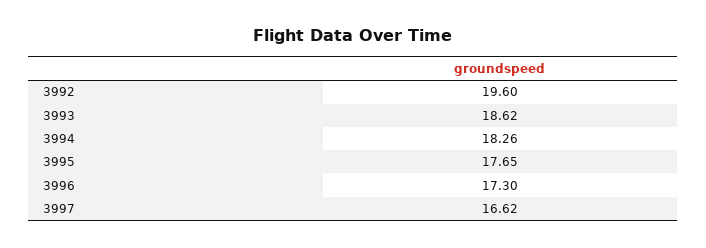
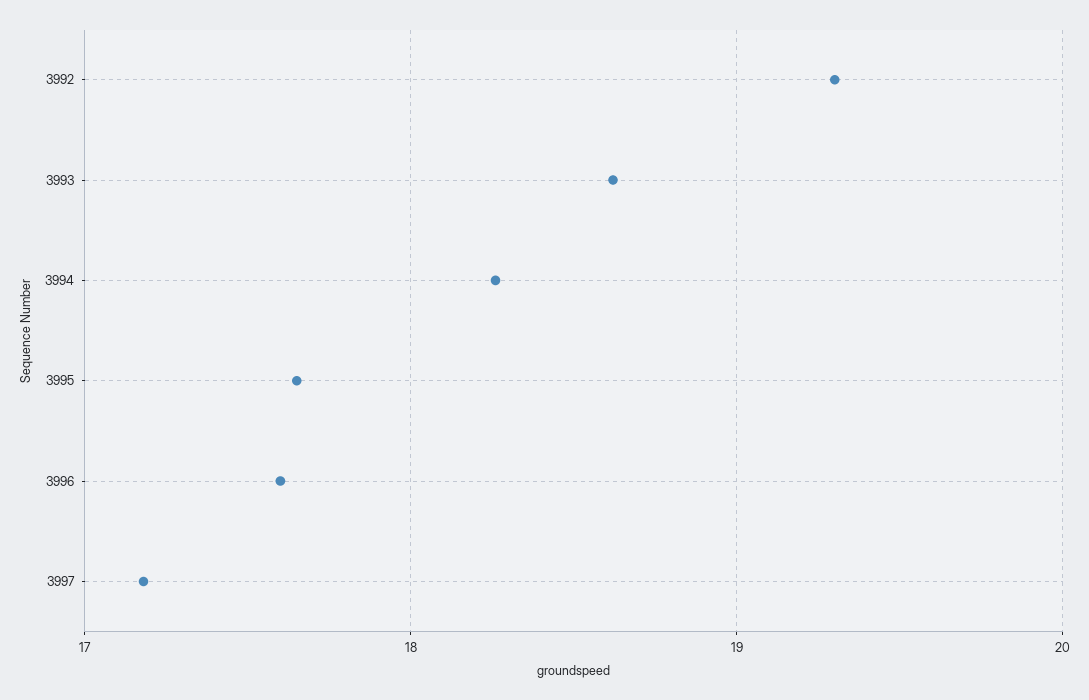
  {
-   "3992": 19.6,
+   "3992": 19.3,
    "3993": 18.62,
    "3994": 18.26,
    "3995": 17.65,
-   "3996": 17.3,
+   "3996": 17.6,
-   "3997": 16.62
+   "3997": 17.2
  }

